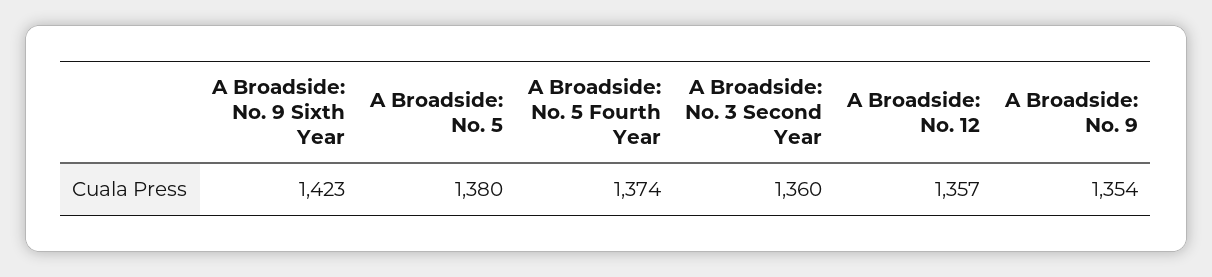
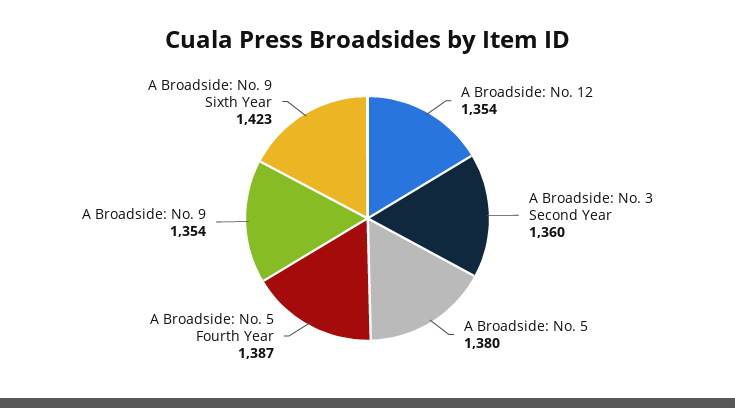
  {
    "A Broadside: No. 9 Sixth Year": 1423,
    "A Broadside: No. 5": 1380,
-   "A Broadside: No. 5 Fourth Year": 1374,
+   "A Broadside: No. 5 Fourth Year": 1387,
    "A Broadside: No. 3 Second Year": 1360,
-   "A Broadside: No. 12": 1357,
+   "A Broadside: No. 12": 1354,
    "A Broadside: No. 9": 1354
  }

